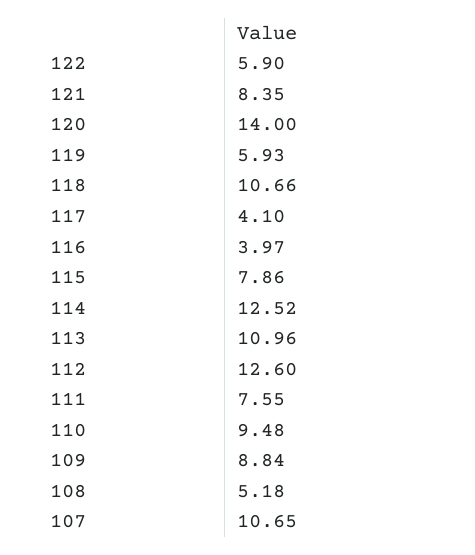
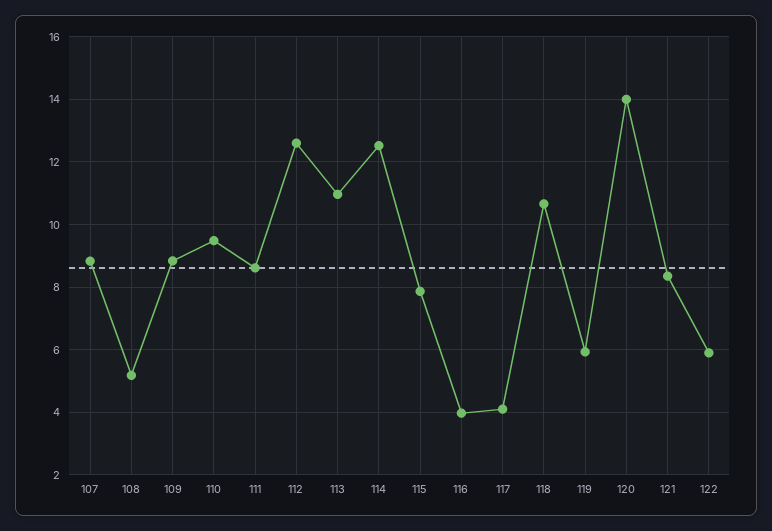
  {
    "122": 5.9,
    "121": 8.35,
    "120": 14,
    "119": 5.93,
    "118": 10.66,
    "117": 4.1,
    "116": 3.97,
    "115": 7.86,
    "114": 12.52,
    "113": 10.96,
    "112": 12.6,
-   "111": 7.55,
+   "111": 8.6,
    "110": 9.48,
    "109": 8.84,
    "108": 5.18,
-   "107": 10.65
+   "107": 8.8
  }

